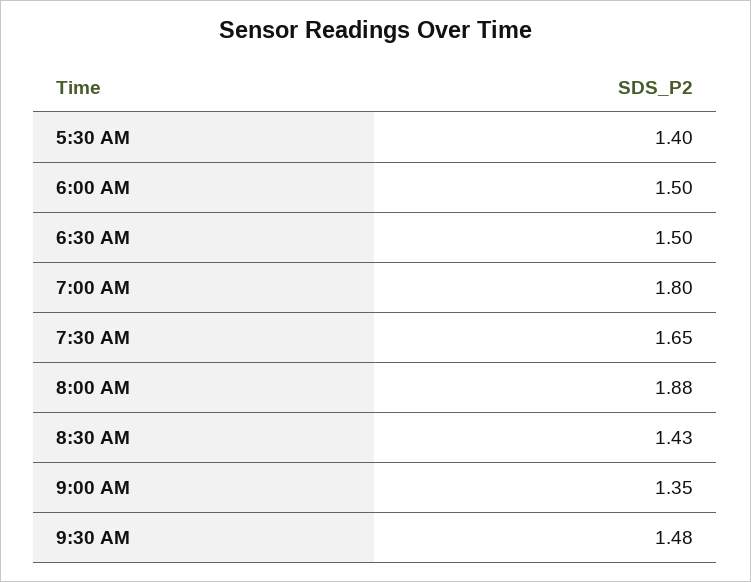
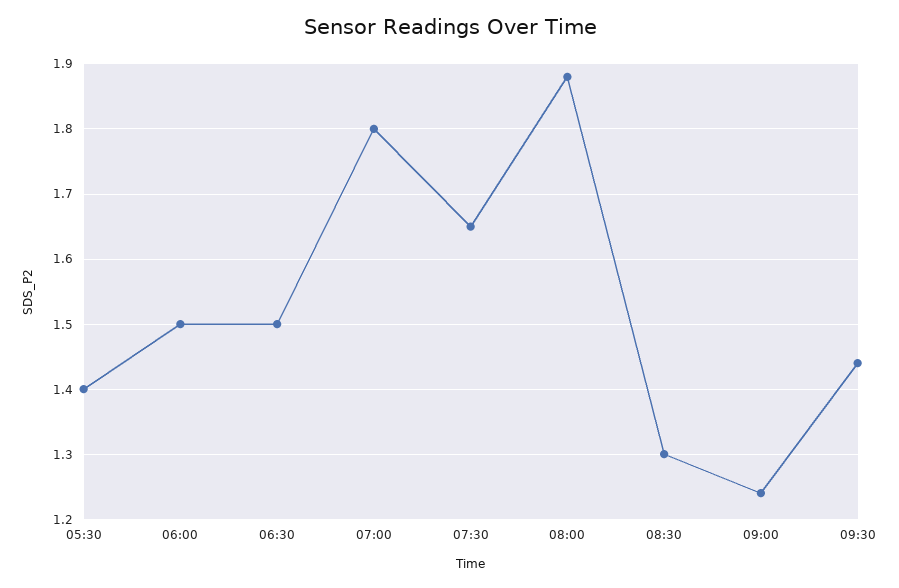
  {
    "5:30 AM": 1.4,
    "6:00 AM": 1.5,
    "6:30 AM": 1.5,
    "7:00 AM": 1.8,
    "7:30 AM": 1.65,
    "8:00 AM": 1.88,
-   "8:30 AM": 1.43,
+   "8:30 AM": 1.3,
-   "9:00 AM": 1.35,
+   "9:00 AM": 1.24,
-   "9:30 AM": 1.48
+   "9:30 AM": 1.44
  }

